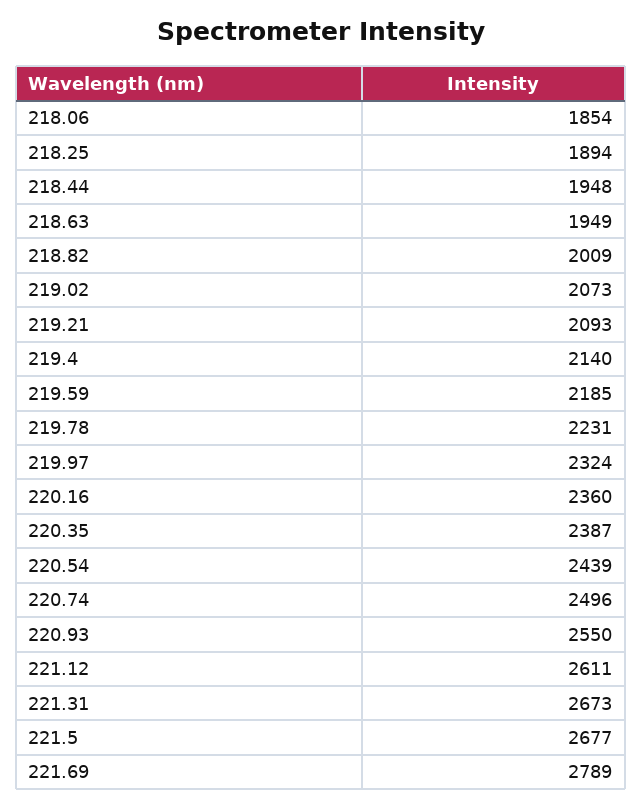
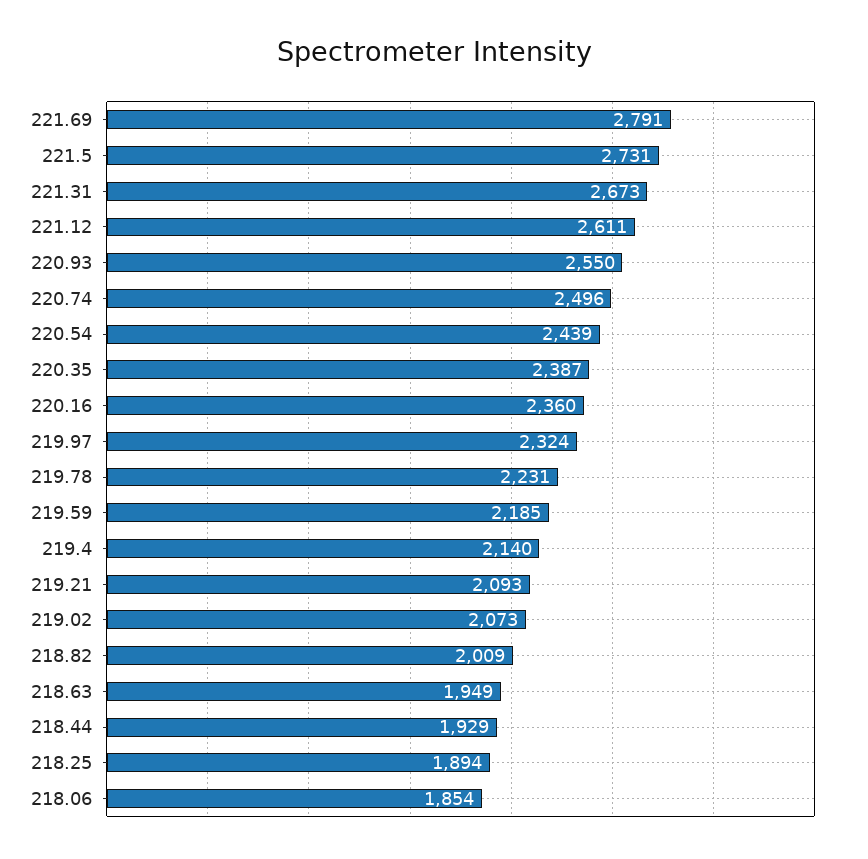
  {
    "218.06": 1854,
    "218.25": 1894,
-   "218.44": 1948,
+   "218.44": 1929,
    "218.63": 1949,
    "218.82": 2009,
    "219.02": 2073,
    "219.21": 2093,
    "219.4": 2140,
    "219.59": 2185,
    "219.78": 2231,
    "219.97": 2324,
    "220.16": 2360,
    "220.35": 2387,
    "220.54": 2439,
    "220.74": 2496,
    "220.93": 2550,
    "221.12": 2611,
    "221.31": 2673,
-   "221.5": 2677,
+   "221.5": 2731,
-   "221.69": 2789
+   "221.69": 2791
  }

